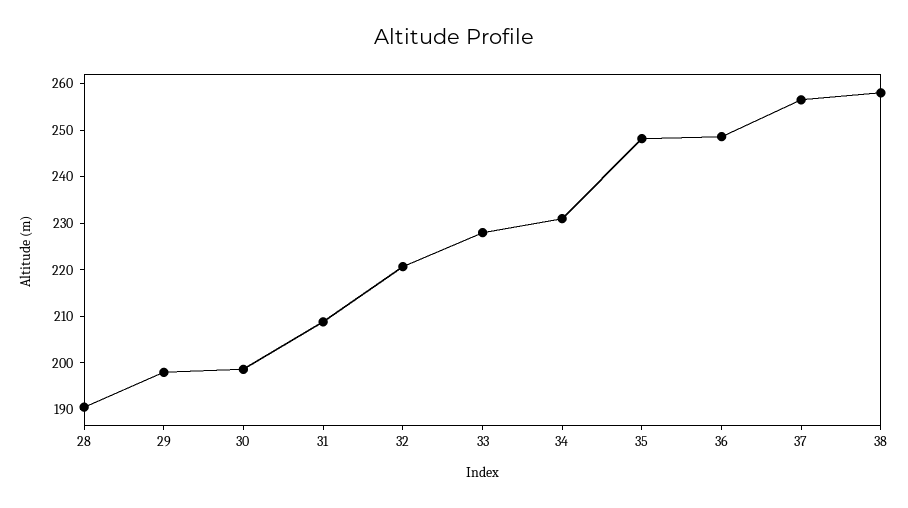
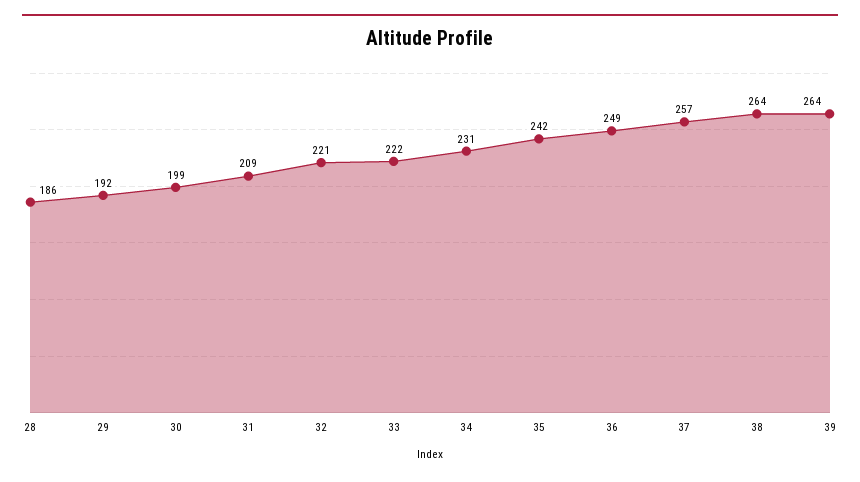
  {
-   "28": 190,
+   "28": 186,
-   "29": 198,
+   "29": 192,
    "30": 199,
    "31": 209,
    "32": 221,
-   "33": 228,
+   "33": 222,
    "34": 231,
-   "35": 248,
+   "35": 242,
    "36": 249,
    "37": 257,
-   "38": 258
+   "38": 264,
+   "39": 264
  }

